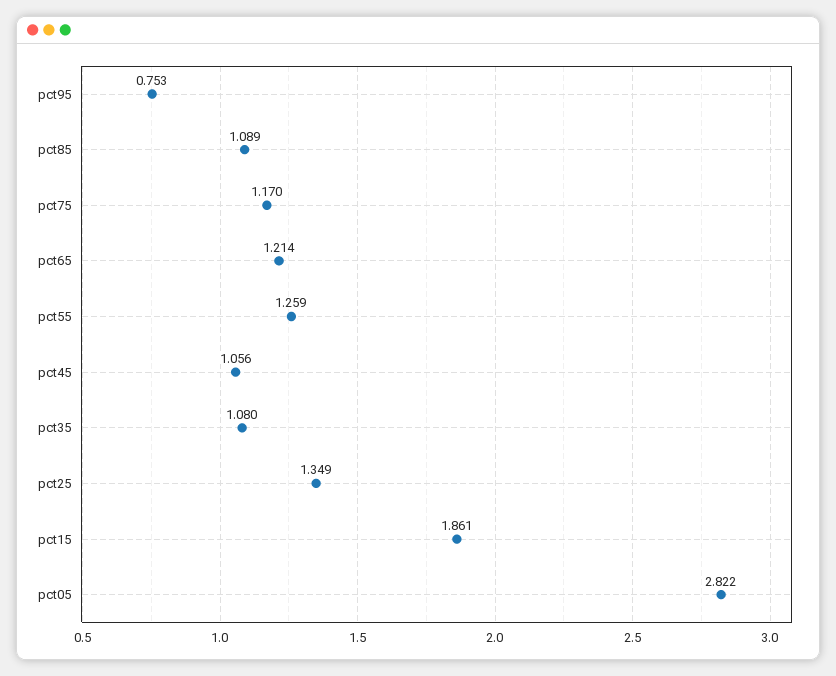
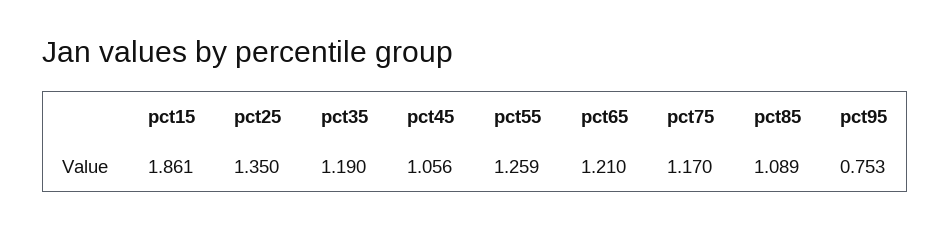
  {
    "pct95": 0.753,
    "pct85": 1.089,
    "pct75": 1.17,
-   "pct65": 1.214,
+   "pct65": 1.21,
    "pct55": 1.259,
    "pct45": 1.056,
-   "pct35": 1.08,
+   "pct35": 1.19,
-   "pct25": 1.349,
+   "pct25": 1.35,
-   "pct15": 1.861,
+   "pct15": 1.861
-   "pct05": 2.822
  }

